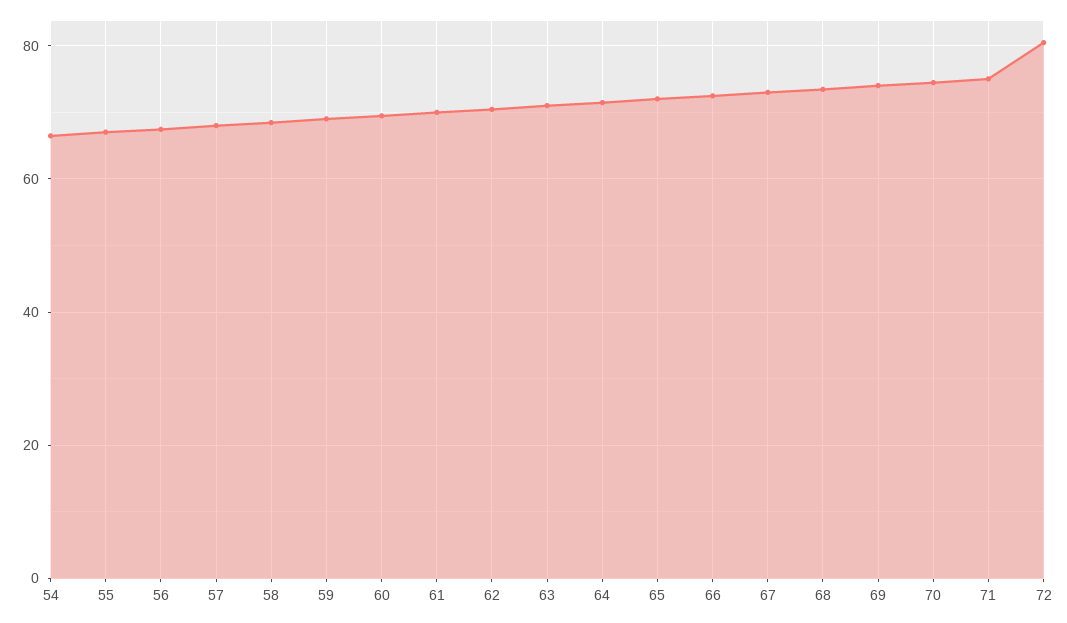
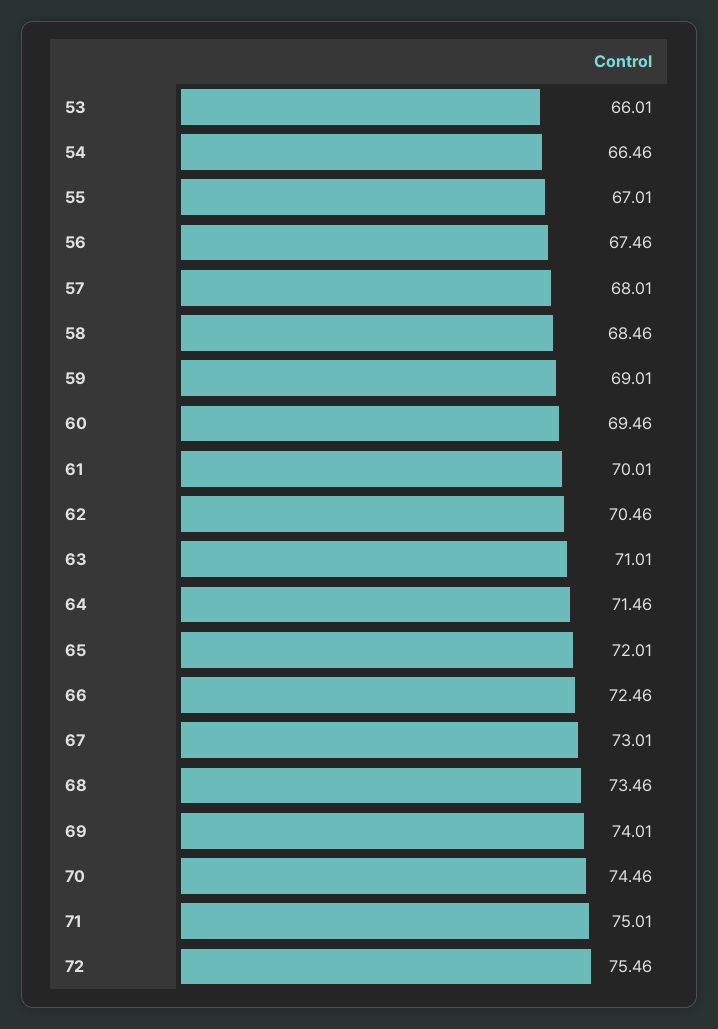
  {
    "54": 66.46,
    "55": 67.01,
    "56": 67.46,
    "57": 68.01,
    "58": 68.46,
    "59": 69.01,
    "60": 69.46,
    "61": 70.01,
    "62": 70.46,
    "63": 71.01,
    "64": 71.46,
    "65": 72.01,
    "66": 72.46,
    "67": 73.01,
    "68": 73.46,
    "69": 74.01,
    "70": 74.46,
    "71": 75.01,
-   "72": 80
+   "72": 75.46,
+   "53": 66.01
  }

